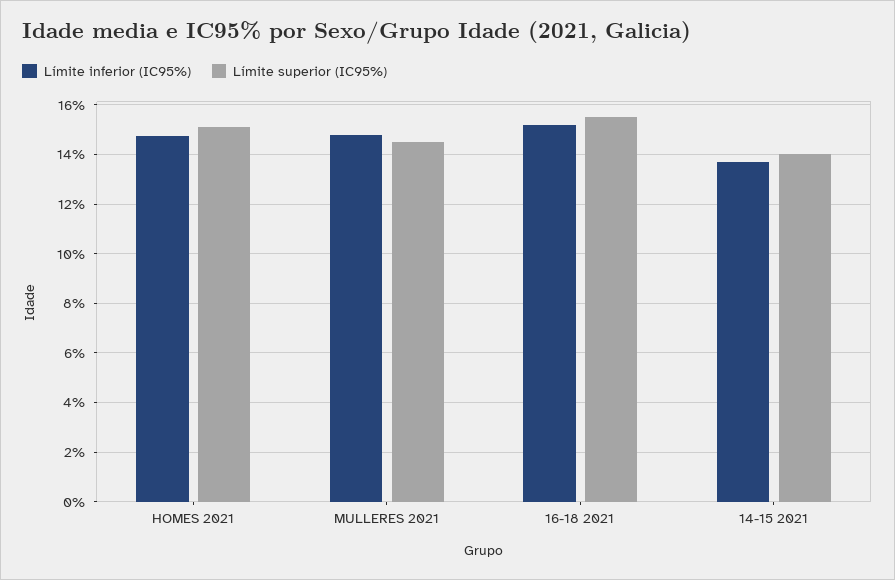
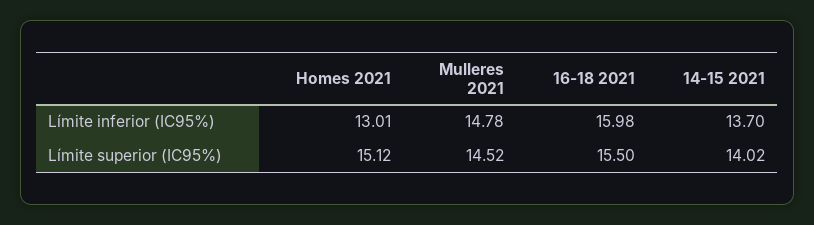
  {
    "Límite inferior (IC95%)": {
-     "HOMES 2021": 14.75,
+     "HOMES 2021": 13.01,
      "MULLERES 2021": 14.78,
-     "16-18 2021": 15.25,
+     "16-18 2021": 15.98,
      "14-15 2021": 13.7
    },
    "Límite superior (IC95%)": {
      "HOMES 2021": 15.12,
      "MULLERES 2021": 14.52,
      "16-18 2021": 15.5,
      "14-15 2021": 14.02
    }
  }

